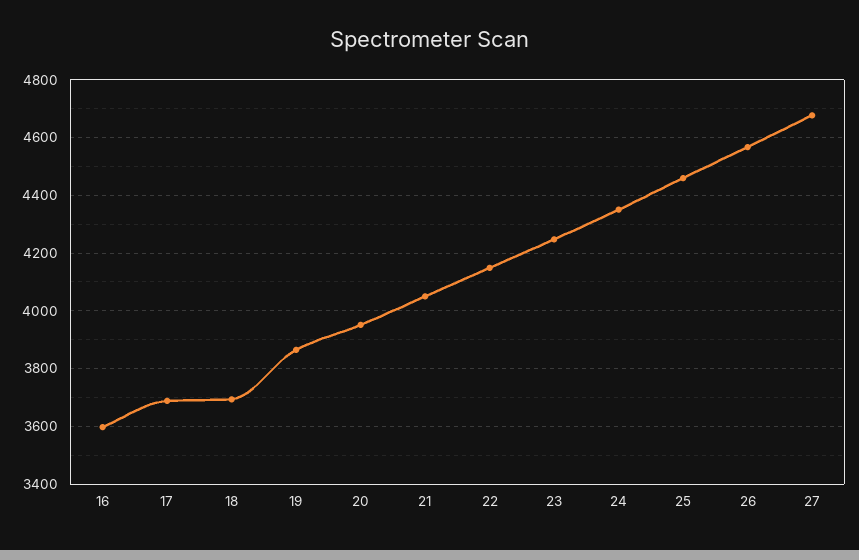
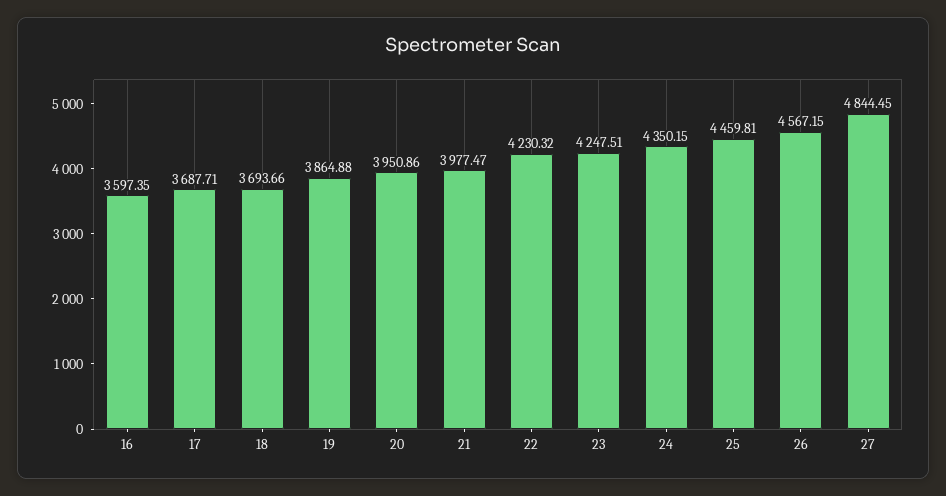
  {
    "16": 3597.35,
    "17": 3687.71,
    "18": 3693.66,
    "19": 3864.88,
    "20": 3950.86,
-   "21": 4050,
+   "21": 3977.47,
-   "22": 4150,
+   "22": 4230.32,
    "23": 4247.51,
    "24": 4350.15,
    "25": 4459.81,
    "26": 4567.15,
-   "27": 4675
+   "27": 4844.45
  }

